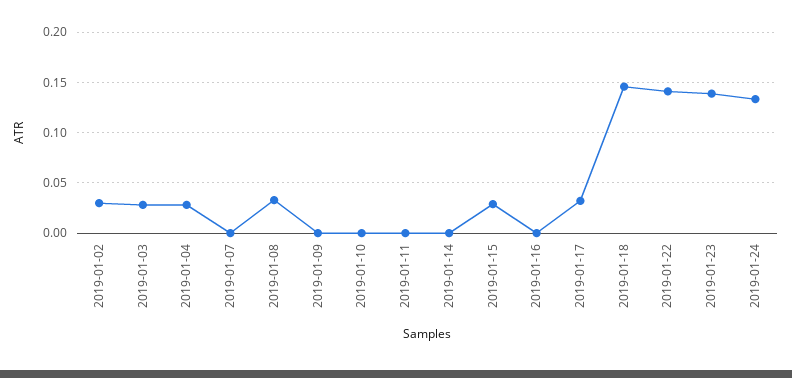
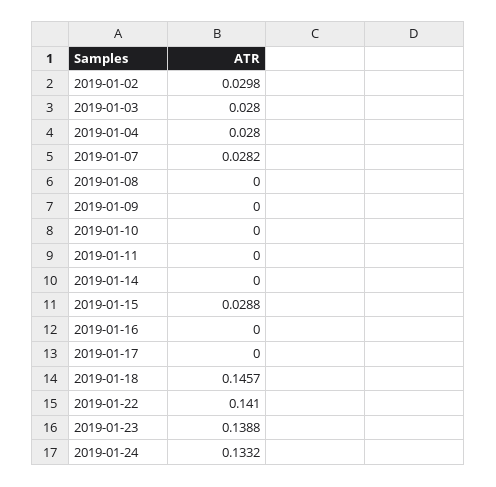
  {
    "2019-01-02": 0.0298,
    "2019-01-03": 0.028,
    "2019-01-04": 0.028,
-   "2019-01-07": 0,
+   "2019-01-07": 0.0282,
-   "2019-01-08": 0.03,
+   "2019-01-08": 0,
    "2019-01-09": 0,
    "2019-01-10": 0,
    "2019-01-11": 0,
    "2019-01-14": 0,
    "2019-01-15": 0.0288,
    "2019-01-16": 0,
-   "2019-01-17": 0.03,
+   "2019-01-17": 0,
    "2019-01-18": 0.1457,
    "2019-01-22": 0.141,
    "2019-01-23": 0.1388,
    "2019-01-24": 0.1332
  }

